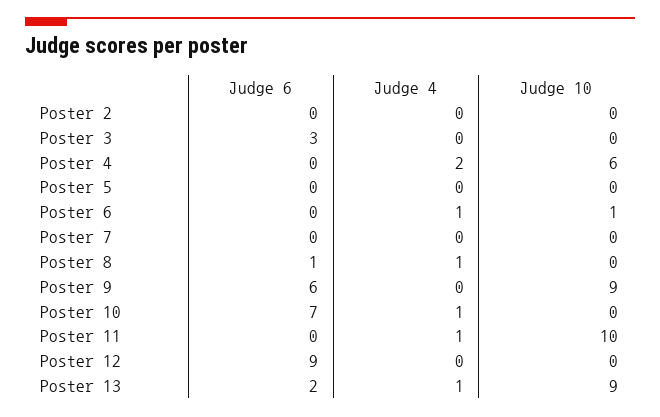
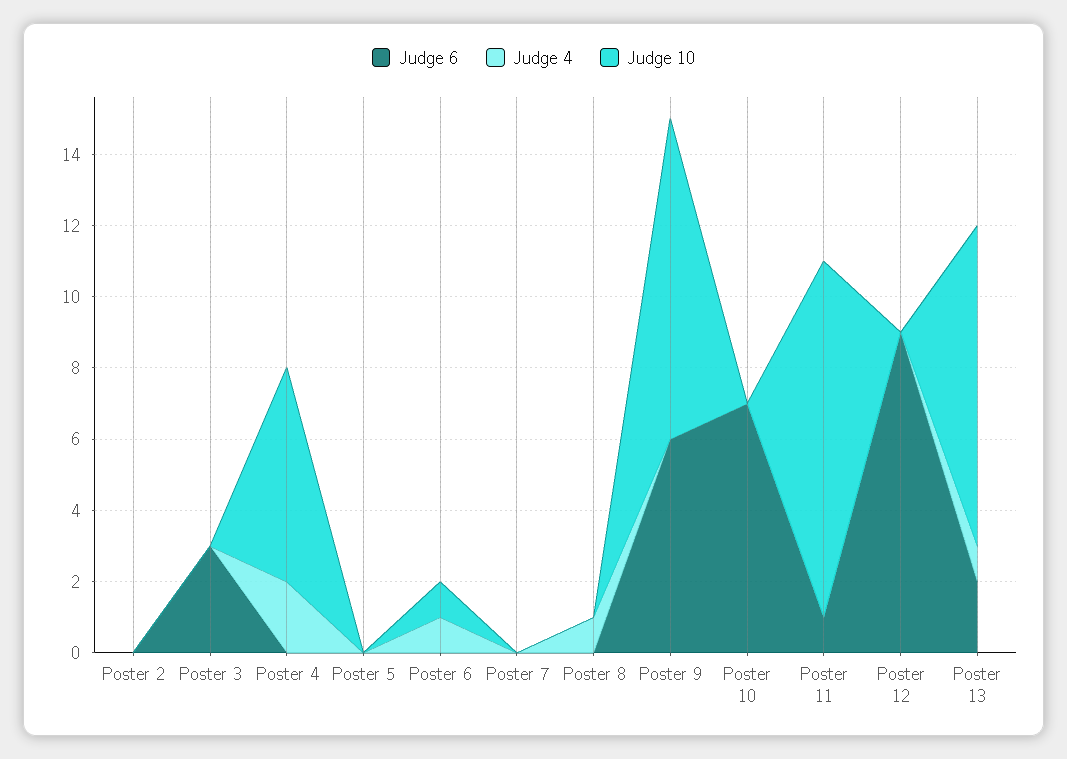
  {
    "Judge 6": {
      "Poster 2": 0,
      "Poster 3": 3,
      "Poster 4": 0,
      "Poster 5": 0,
      "Poster 6": 0,
      "Poster 7": 0,
-     "Poster 8": 1,
+     "Poster 8": 0,
      "Poster 9": 6,
      "Poster 10": 7,
-     "Poster 11": 0,
+     "Poster 11": 1,
      "Poster 12": 9,
      "Poster 13": 2
    },
    "Judge 4": {
      "Poster 2": 0,
      "Poster 3": 0,
      "Poster 4": 2,
      "Poster 5": 0,
      "Poster 6": 1,
      "Poster 7": 0,
      "Poster 8": 1,
      "Poster 9": 0,
-     "Poster 10": 1,
+     "Poster 10": 0,
-     "Poster 11": 1,
+     "Poster 11": 0,
      "Poster 12": 0,
      "Poster 13": 1
    },
    "Judge 10": {
      "Poster 2": 0,
      "Poster 3": 0,
      "Poster 4": 6,
      "Poster 5": 0,
      "Poster 6": 1,
      "Poster 7": 0,
      "Poster 8": 0,
      "Poster 9": 9,
      "Poster 10": 0,
      "Poster 11": 10,
      "Poster 12": 0,
      "Poster 13": 9
    }
  }

